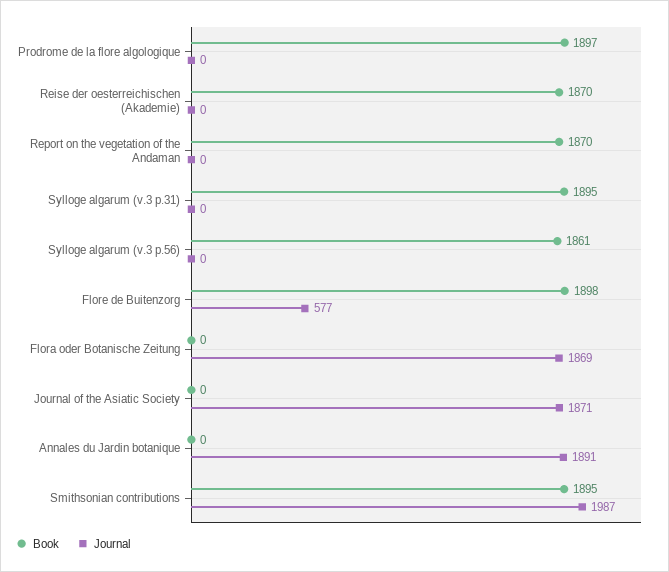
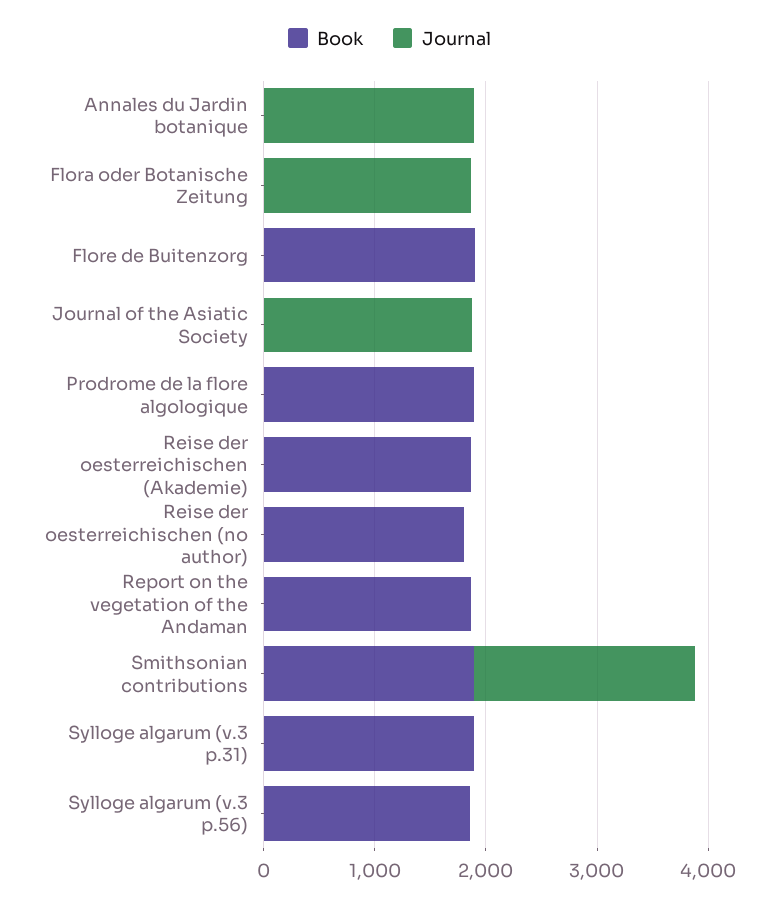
  {
    "Book": {
      "Prodrome de la flore algologique": 1897,
      "Reise der oesterreichischen (Akademie)": 1870,
      "Report on the vegetation of the Andaman": 1870,
      "Sylloge algarum (v.3 p.31)": 1895,
      "Sylloge algarum (v.3 p.56)": 1861,
      "Flore de Buitenzorg": 1898,
      "Flora oder Botanische Zeitung": 0,
      "Journal of the Asiatic Society": 0,
      "Annales du Jardin botanique": 0,
-     "Smithsonian contributions": 1895
+     "Smithsonian contributions": 1895,
+     "Reise der oesterreichischen (no author)": 1800
    },
    "Journal": {
      "Prodrome de la flore algologique": 0,
      "Reise der oesterreichischen (Akademie)": 0,
      "Report on the vegetation of the Andaman": 0,
      "Sylloge algarum (v.3 p.31)": 0,
      "Sylloge algarum (v.3 p.56)": 0,
-     "Flore de Buitenzorg": 577,
+     "Flore de Buitenzorg": 0,
      "Flora oder Botanische Zeitung": 1869,
      "Journal of the Asiatic Society": 1871,
      "Annales du Jardin botanique": 1891,
-     "Smithsonian contributions": 1987
+     "Smithsonian contributions": 1987,
+     "Reise der oesterreichischen (no author)": 0
    }
  }

